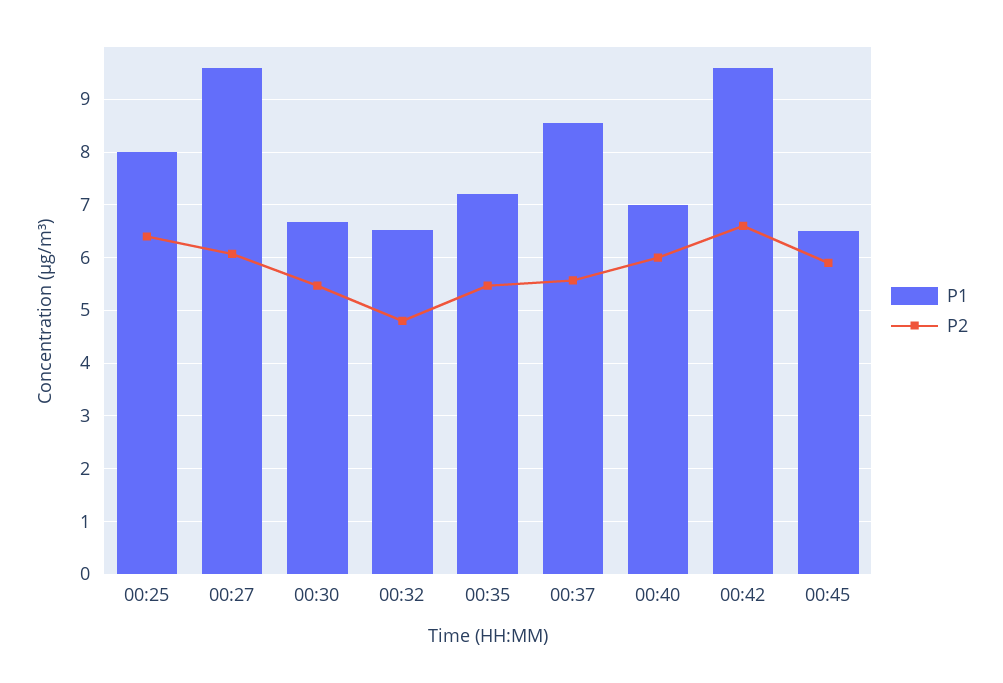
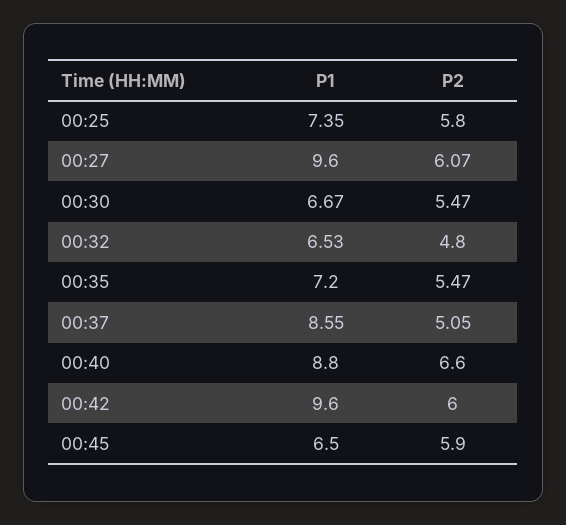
  {
    "P1": {
-     "00:25": 8,
+     "00:25": 7.35,
      "00:27": 9.6,
      "00:30": 6.67,
      "00:32": 6.53,
      "00:35": 7.2,
      "00:37": 8.55,
-     "00:40": 7,
+     "00:40": 8.8,
      "00:42": 9.6,
      "00:45": 6.5
    },
    "P2": {
-     "00:25": 6.4,
+     "00:25": 5.8,
      "00:27": 6.07,
      "00:30": 5.47,
      "00:32": 4.8,
      "00:35": 5.47,
-     "00:37": 5.6,
+     "00:37": 5.05,
-     "00:40": 6,
+     "00:40": 6.6,
-     "00:42": 6.6,
+     "00:42": 6,
      "00:45": 5.9
    }
  }

